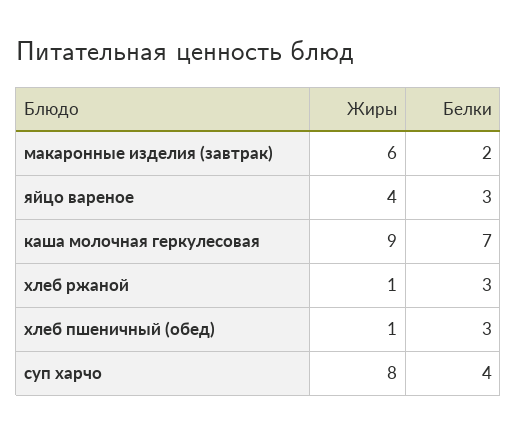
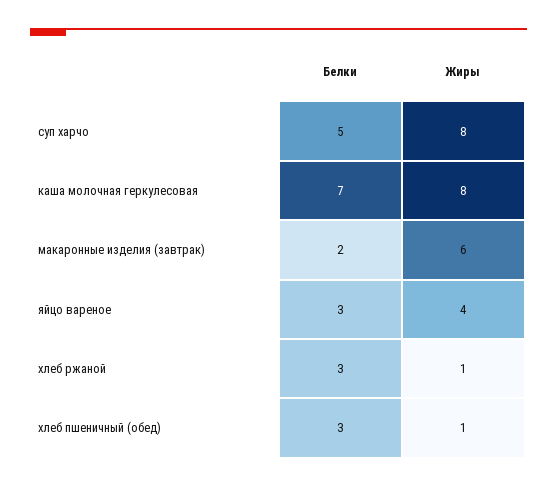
  {
    "Жиры": {
      "макаронные изделия (завтрак)": 6,
      "яйцо вареное": 4,
-     "каша молочная геркулесовая": 9,
+     "каша молочная геркулесовая": 8,
      "хлеб ржаной": 1,
      "хлеб пшеничный (обед)": 1,
      "суп харчо": 8
    },
    "Белки": {
      "макаронные изделия (завтрак)": 2,
      "яйцо вареное": 3,
      "каша молочная геркулесовая": 7,
      "хлеб ржаной": 3,
      "хлеб пшеничный (обед)": 3,
-     "суп харчо": 4
+     "суп харчо": 5
    }
  }

